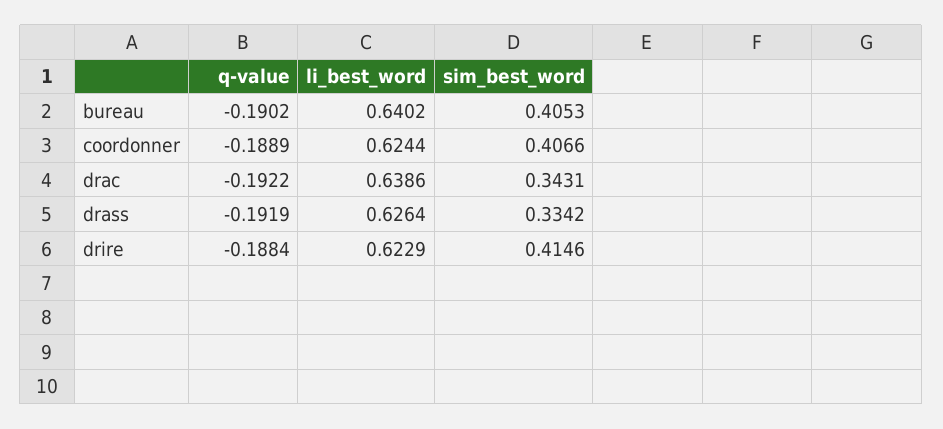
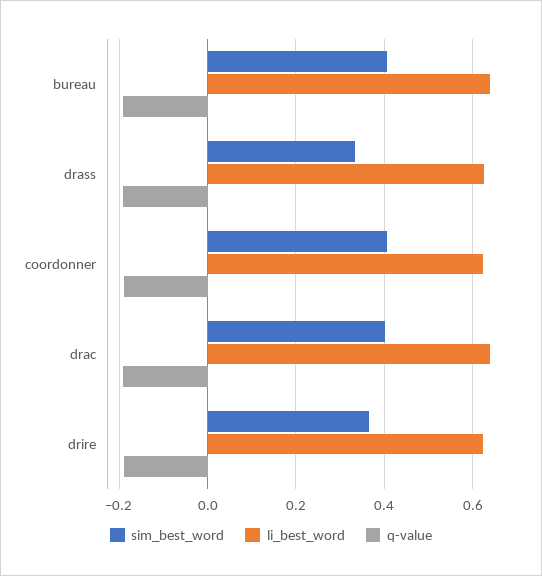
  {
    "q-value": {
      "bureau": -0.1902,
      "coordonner": -0.1889,
      "drac": -0.1922,
      "drass": -0.1919,
      "drire": -0.1884
    },
    "li_best_word": {
      "bureau": 0.6402,
      "coordonner": 0.6244,
      "drac": 0.6386,
      "drass": 0.6264,
      "drire": 0.6229
    },
    "sim_best_word": {
      "bureau": 0.4053,
      "coordonner": 0.4066,
-     "drac": 0.3431,
+     "drac": 0.4,
      "drass": 0.3342,
-     "drire": 0.4146
+     "drire": 0.36
    }
  }

